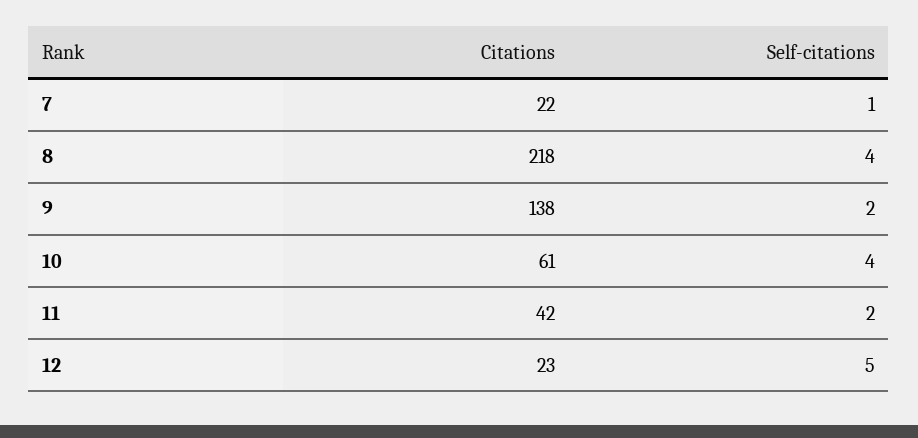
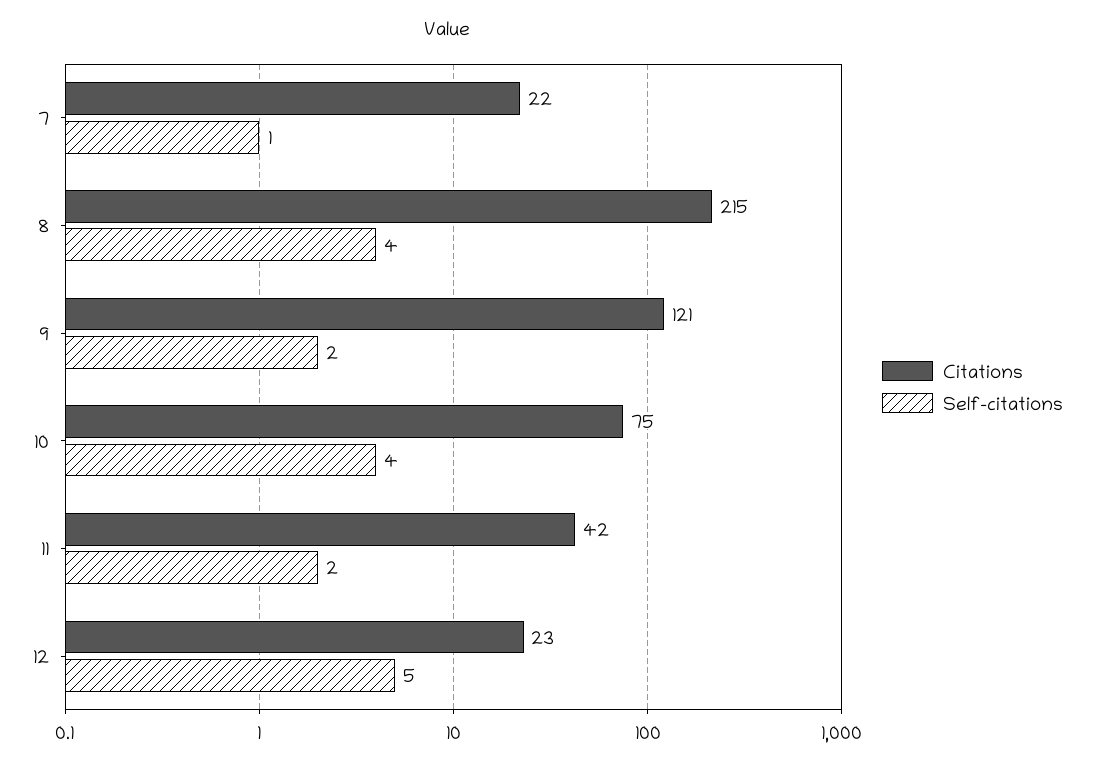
  {
    "Citations": {
      "7": 22,
-     "8": 218,
+     "8": 215,
-     "9": 138,
+     "9": 121,
-     "10": 61,
+     "10": 75,
      "11": 42,
      "12": 23
    },
    "Self-citations": {
      "7": 1,
      "8": 4,
      "9": 2,
      "10": 4,
      "11": 2,
      "12": 5
    }
  }

